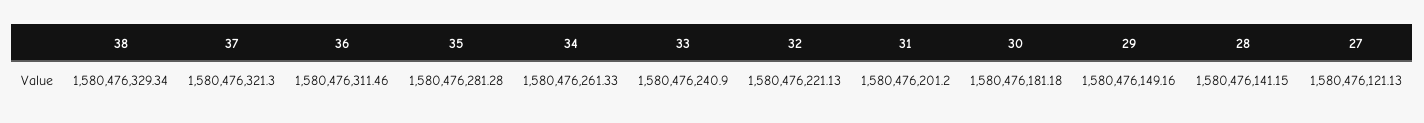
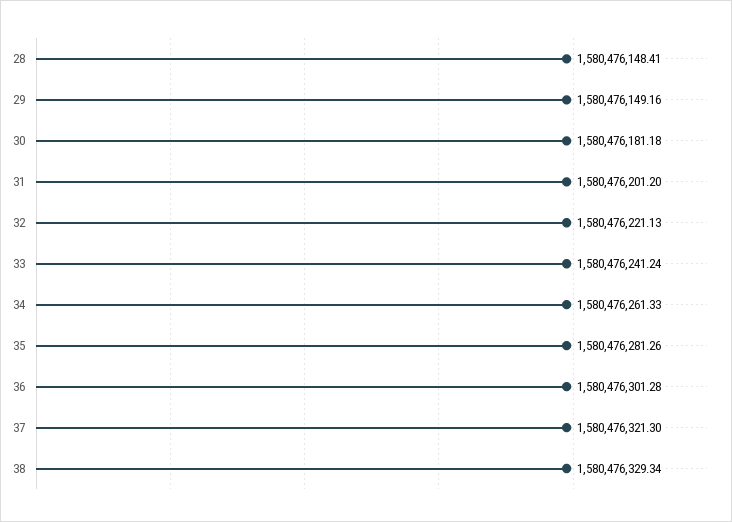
  {
    "38": 1580476329.34,
    "37": 1580476321.3,
-   "36": 1580476311.46,
+   "36": 1580476301.28,
-   "35": 1580476281.28,
+   "35": 1580476281.26,
    "34": 1580476261.33,
-   "33": 1580476240.9,
+   "33": 1580476241.24,
    "32": 1580476221.13,
    "31": 1580476201.2,
    "30": 1580476181.18,
    "29": 1580476149.16,
-   "28": 1580476141.15,
+   "28": 1580476148.41
-   "27": 1580476121.13
  }

